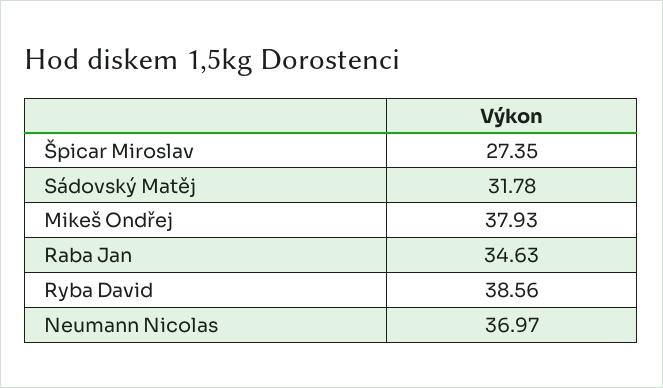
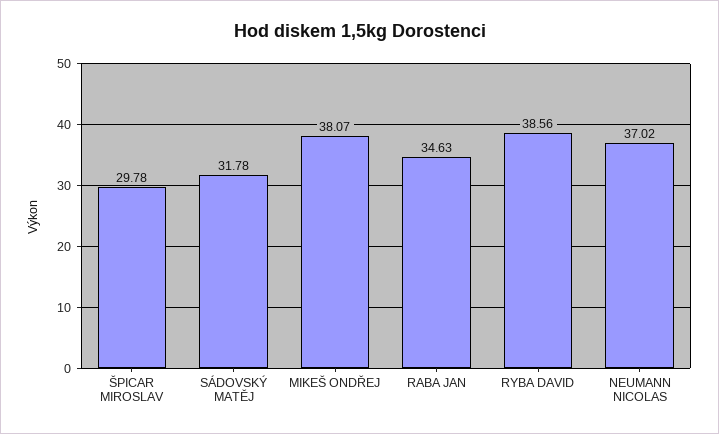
  {
-   "Špicar Miroslav": 27.35,
+   "Špicar Miroslav": 29.78,
    "Sádovský Matěj": 31.78,
-   "Mikeš Ondřej": 37.93,
+   "Mikeš Ondřej": 38.07,
    "Raba Jan": 34.63,
    "Ryba David": 38.56,
-   "Neumann Nicolas": 36.97
+   "Neumann Nicolas": 37.02
  }

